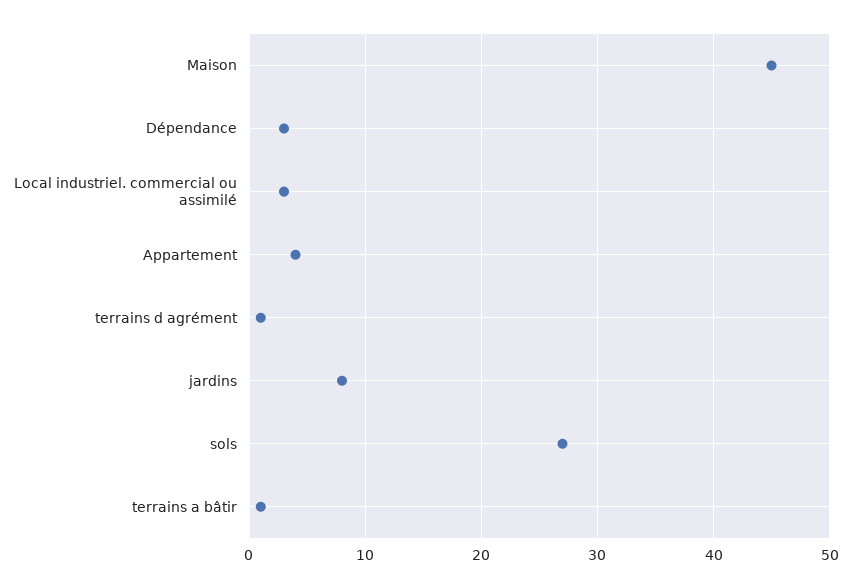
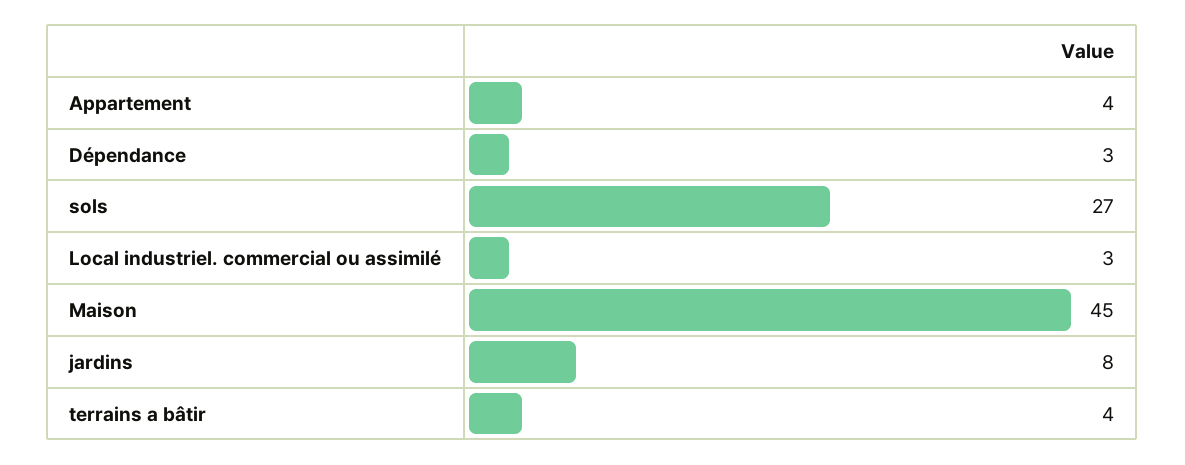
  {
    "Maison": 45,
    "Dépendance": 3,
    "Local industriel. commercial ou assimilé": 3,
    "Appartement": 4,
-   "terrains d agrément": 1,
    "jardins": 8,
    "sols": 27,
-   "terrains a bâtir": 1
+   "terrains a bâtir": 4
  }

